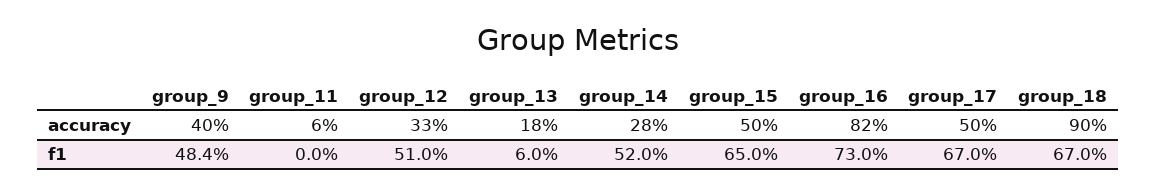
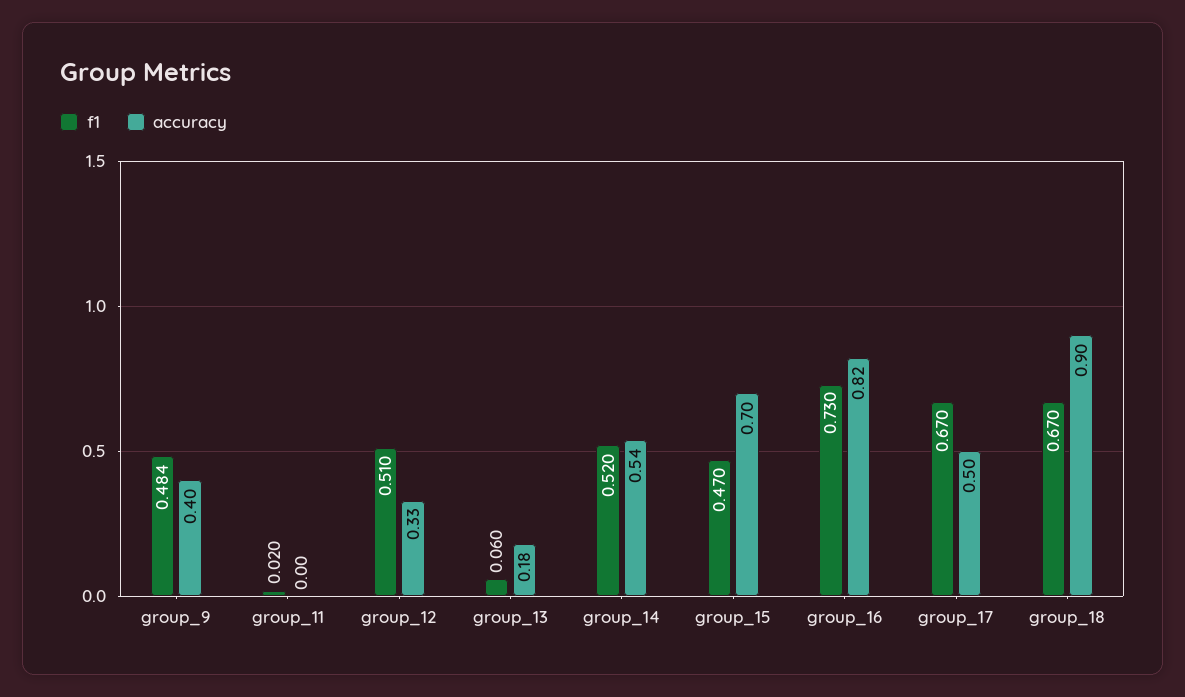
  {
    "accuracy": {
      "group_9": 0.4,
-     "group_11": 0.06,
+     "group_11": 0,
      "group_12": 0.33,
      "group_13": 0.18,
-     "group_14": 0.28,
+     "group_14": 0.54,
-     "group_15": 0.5,
+     "group_15": 0.7,
      "group_16": 0.82,
      "group_17": 0.5,
      "group_18": 0.9
    },
    "f1": {
      "group_9": 0.484,
-     "group_11": 0,
+     "group_11": 0.02,
      "group_12": 0.51,
      "group_13": 0.06,
      "group_14": 0.52,
-     "group_15": 0.65,
+     "group_15": 0.47,
      "group_16": 0.73,
      "group_17": 0.67,
      "group_18": 0.67
    }
  }

